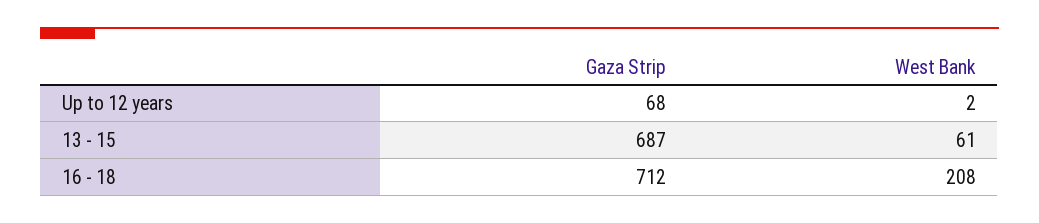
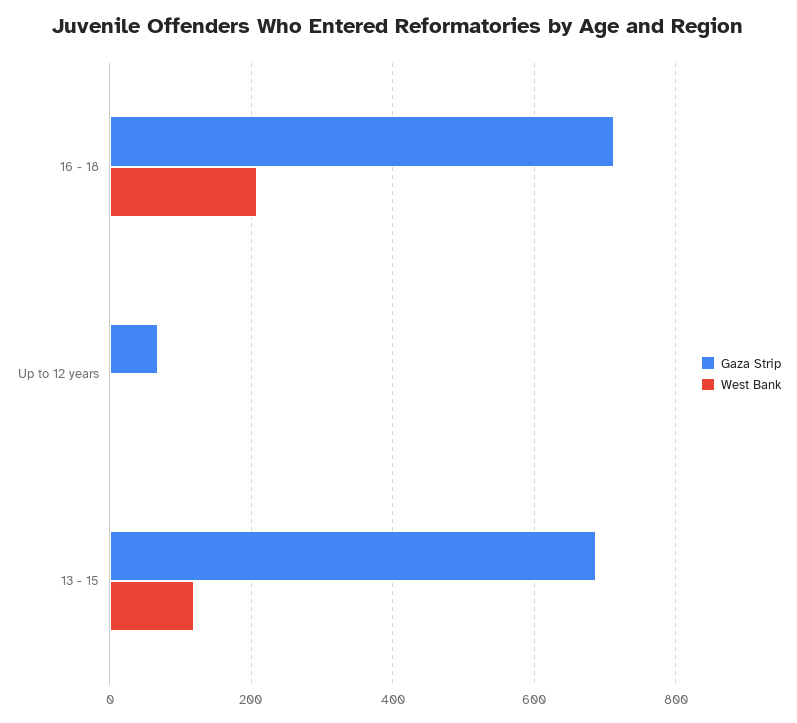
  {
    "Gaza Strip": {
      "Up to 12 years": 68,
      "13 - 15": 687,
      "16 - 18": 712
    },
    "West Bank": {
      "Up to 12 years": 2,
-     "13 - 15": 61,
+     "13 - 15": 120,
      "16 - 18": 208
    }
  }

